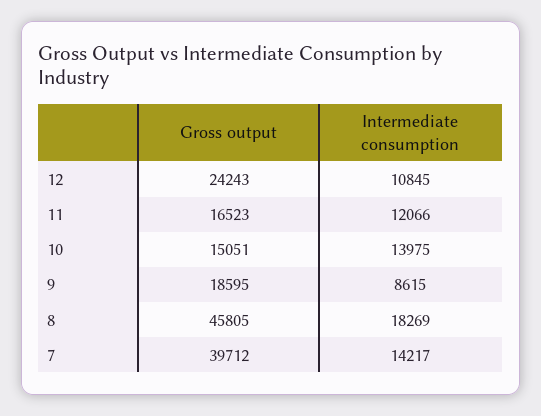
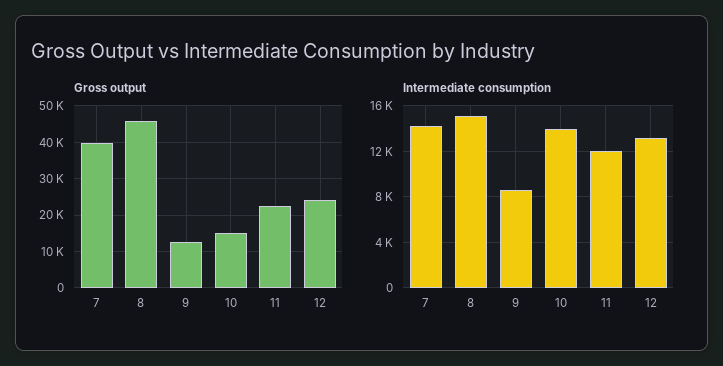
  {
    "Gross output": {
      "12": 24243,
-     "11": 16523,
+     "11": 22000,
      "10": 15051,
-     "9": 18595,
+     "9": 12000,
      "8": 45805,
      "7": 39712
    },
    "Intermediate consumption": {
-     "12": 10845,
+     "12": 13000,
      "11": 12066,
      "10": 13975,
      "9": 8615,
-     "8": 18269,
+     "8": 15000,
      "7": 14217
    }
  }

